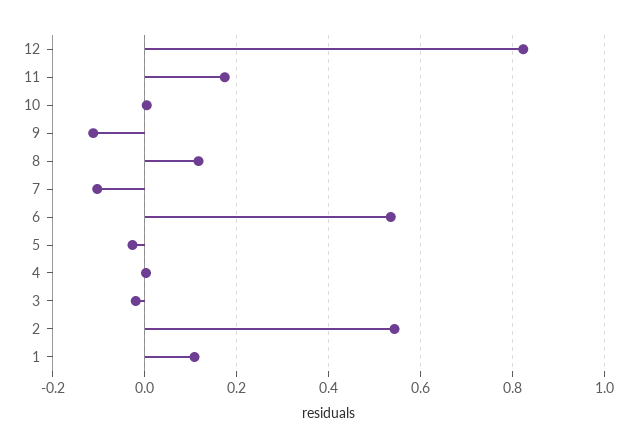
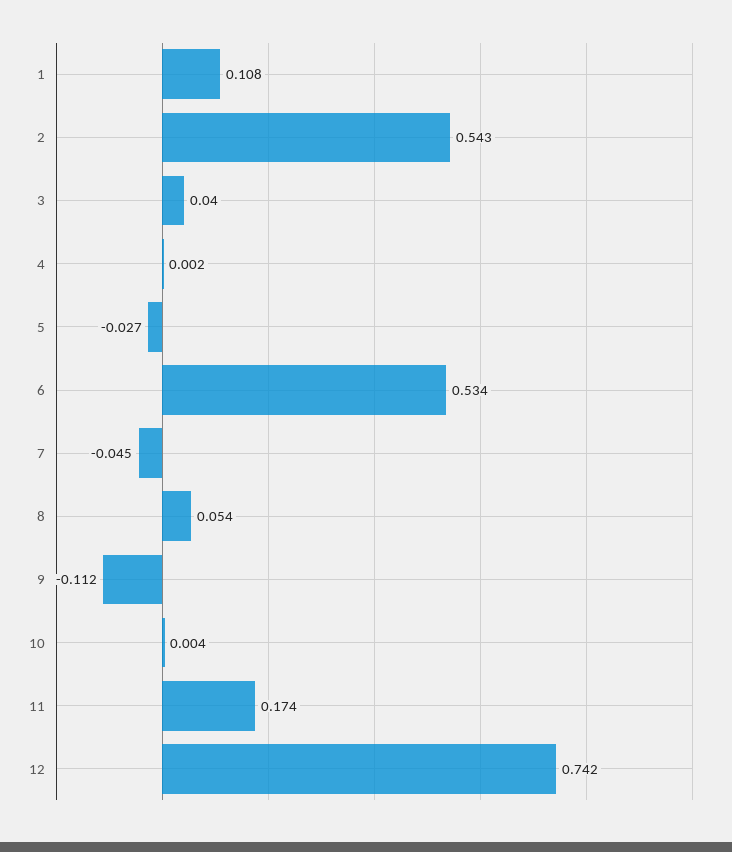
  {
-   "12": 0.82,
+   "12": 0.742,
    "11": 0.174,
    "10": 0.004,
    "9": -0.112,
-   "8": 0.12,
+   "8": 0.054,
-   "7": -0.1,
+   "7": -0.045,
    "6": 0.534,
    "5": -0.027,
    "4": 0.002,
-   "3": -0.02,
+   "3": 0.04,
    "2": 0.543,
    "1": 0.108
  }

